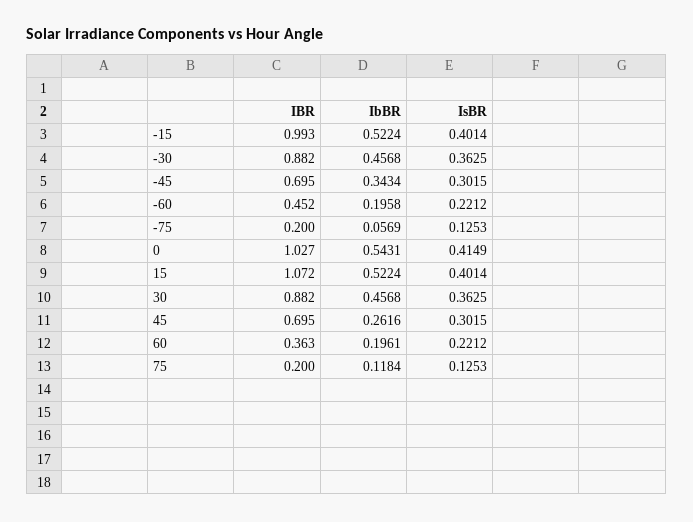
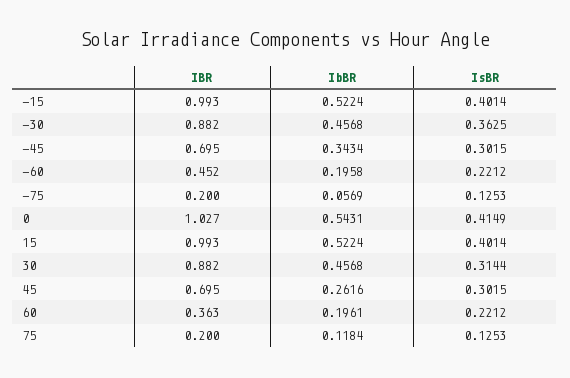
  {
    "IBR": {
      "-15": 0.993,
      "-30": 0.882,
      "-45": 0.695,
      "-60": 0.452,
      "-75": 0.2,
      "0": 1.027,
-     "15": 1.072,
+     "15": 0.993,
      "30": 0.882,
      "45": 0.695,
      "60": 0.363,
      "75": 0.2
    },
    "IbBR": {
      "-15": 0.5224,
      "-30": 0.4568,
      "-45": 0.3434,
      "-60": 0.1958,
      "-75": 0.0569,
      "0": 0.5431,
      "15": 0.5224,
      "30": 0.4568,
      "45": 0.2616,
      "60": 0.1961,
      "75": 0.1184
    },
    "IsBR": {
      "-15": 0.4014,
      "-30": 0.3625,
      "-45": 0.3015,
      "-60": 0.2212,
      "-75": 0.1253,
      "0": 0.4149,
      "15": 0.4014,
-     "30": 0.3625,
+     "30": 0.3144,
      "45": 0.3015,
      "60": 0.2212,
      "75": 0.1253
    }
  }

